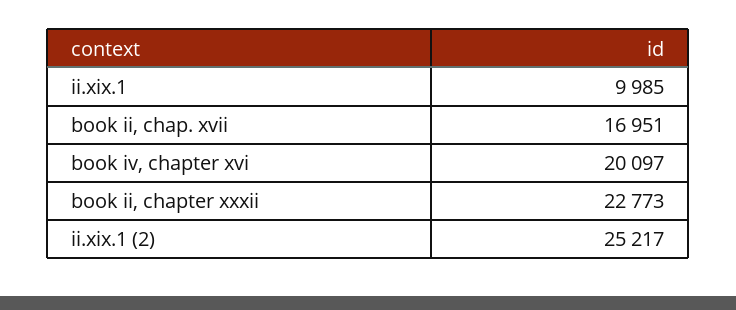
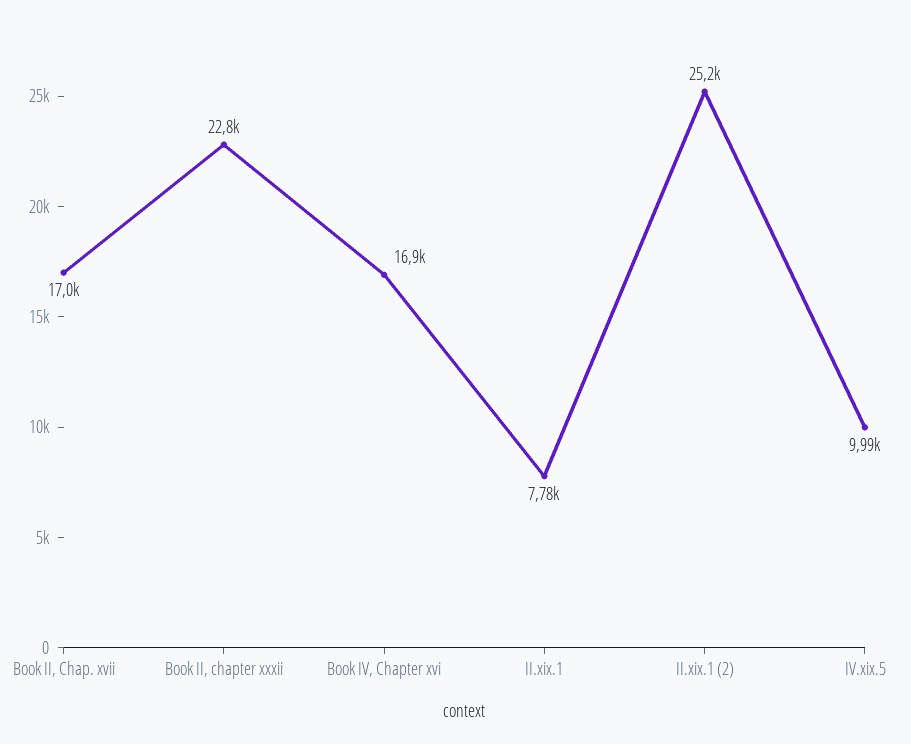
  {
-   "ii.xix.1": 9985,
+   "ii.xix.1": 7780,
    "book ii, chap. xvii": 16951,
-   "book iv, chapter xvi": 20097,
+   "book iv, chapter xvi": 16900,
    "book ii, chapter xxxii": 22773,
-   "ii.xix.1 (2)": 25217
+   "ii.xix.1 (2)": 25217,
+   "IV.xix.5": 9990
  }

